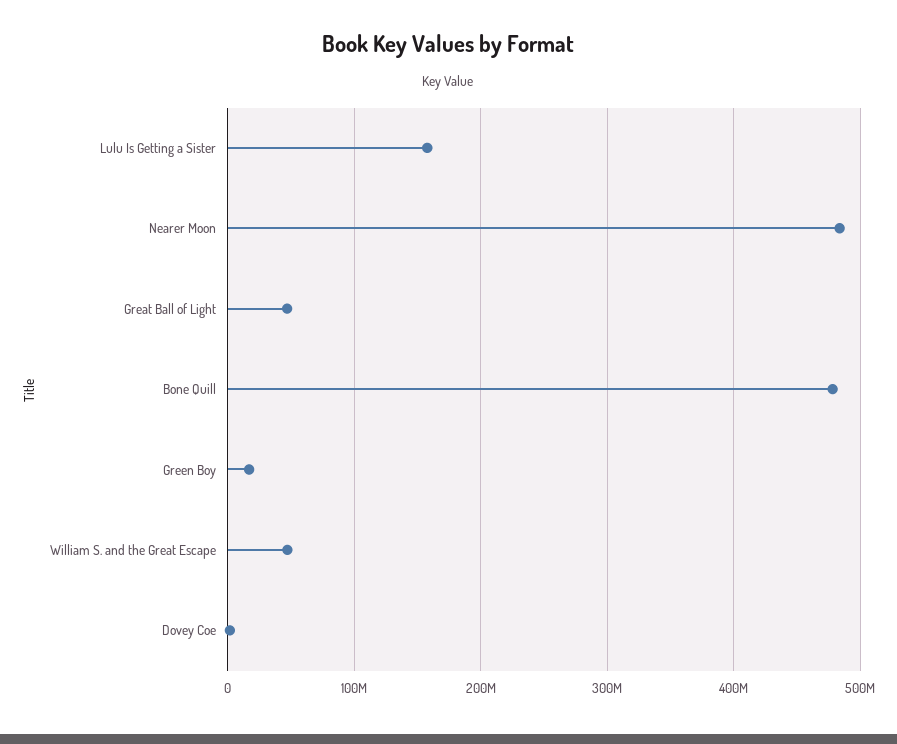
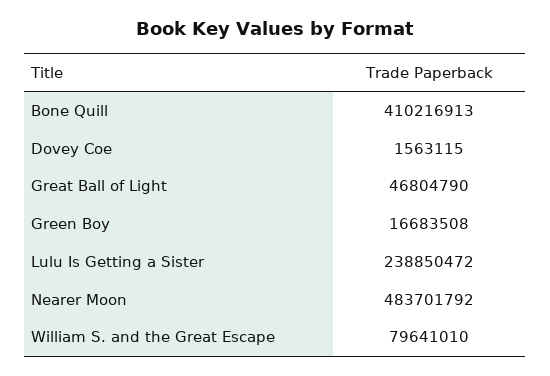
  {
-   "Lulu Is Getting a Sister": 160000000,
+   "Lulu Is Getting a Sister": 238850472,
    "Nearer Moon": 483701792,
    "Great Ball of Light": 46804790,
-   "Bone Quill": 480000000,
+   "Bone Quill": 410216913,
    "Green Boy": 16683508,
-   "William S. and the Great Escape": 50000000,
+   "William S. and the Great Escape": 79641010,
    "Dovey Coe": 1563115
  }

